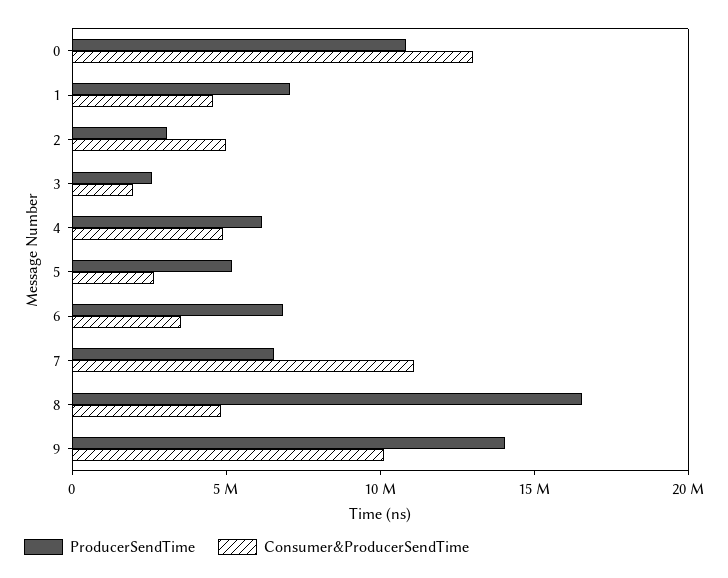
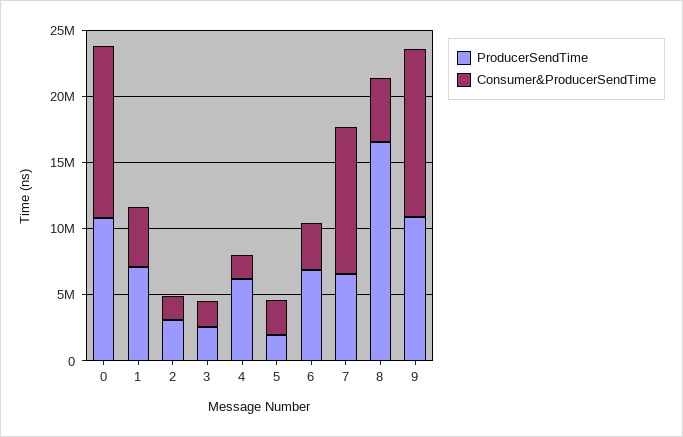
  {
    "ProducerSendTime": {
      "0": 11000000,
      "1": 7000000,
      "2": 3000000,
      "3": 3000000,
      "4": 6000000,
-     "5": 5000000,
+     "5": 2000000,
      "6": 7000000,
      "7": 7000000,
      "8": 17000000,
-     "9": 14000000
+     "9": 11000000
    },
    "Consumer&ProducerSendTime": {
      "0": 13000000,
      "1": 5000000,
-     "2": 5000000,
+     "2": 2000000,
      "3": 2000000,
-     "4": 5000000,
+     "4": 2000000,
      "5": 3000000,
      "6": 4000000,
      "7": 11000000,
      "8": 5000000,
-     "9": 10000000
+     "9": 13000000
    }
  }

